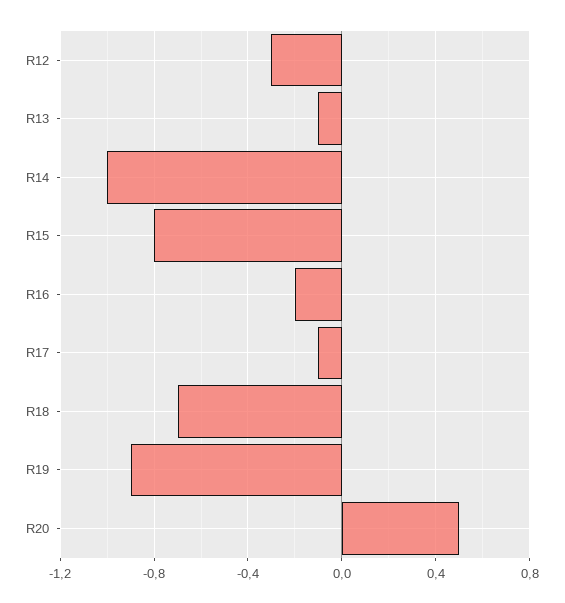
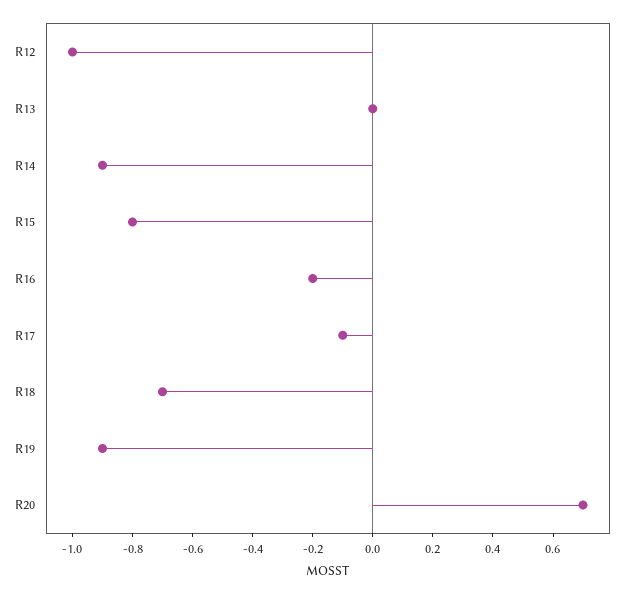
  {
-   "R12": -0.3,
+   "R12": -1,
-   "R13": -0.1,
+   "R13": 0,
-   "R14": -1,
+   "R14": -0.9,
    "R15": -0.8,
    "R16": -0.2,
    "R17": -0.1,
    "R18": -0.7,
    "R19": -0.9,
-   "R20": 0.5
+   "R20": 0.7
  }

